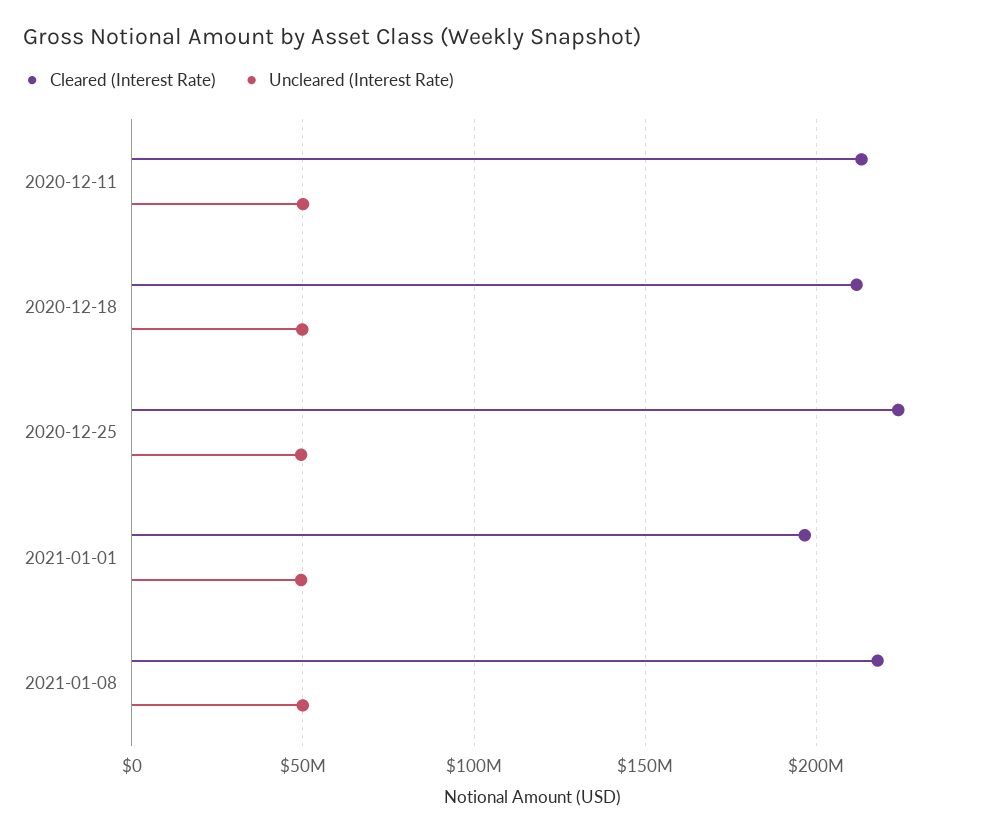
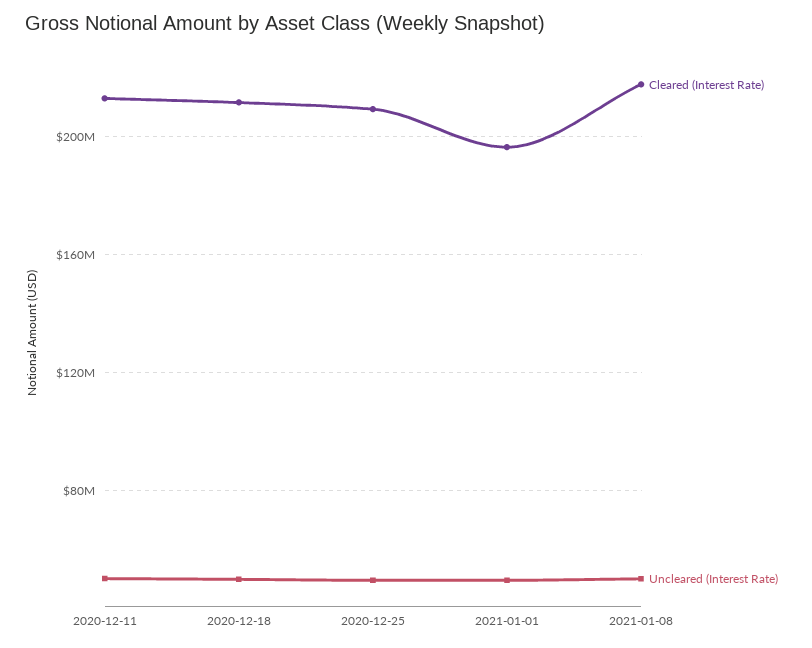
  {
    "Cleared (Interest Rate)": {
      "2020-12-11": 215000000,
      "2020-12-18": 210000000,
-     "2020-12-25": 225000000,
+     "2020-12-25": 210000000,
      "2021-01-01": 195000000,
      "2021-01-08": 220000000
    },
    "Uncleared (Interest Rate)": {
      "2020-12-11": 50000000,
      "2020-12-18": 50000000,
      "2020-12-25": 50000000,
      "2021-01-01": 50000000,
      "2021-01-08": 50000000
    }
  }

